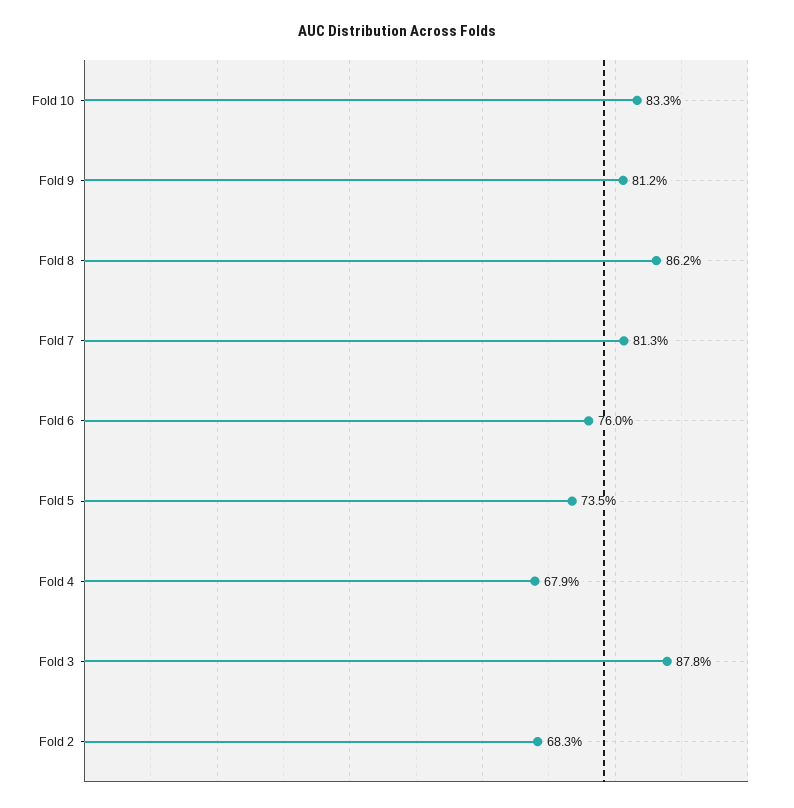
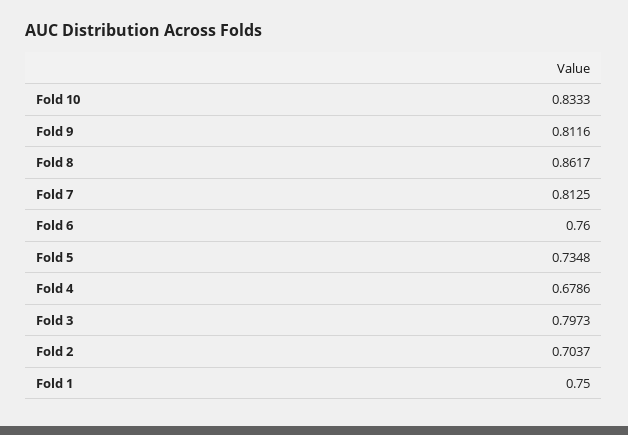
  {
    "Fold 10": 0.8333,
    "Fold 9": 0.8116,
    "Fold 8": 0.8617,
    "Fold 7": 0.8125,
    "Fold 6": 0.76,
    "Fold 5": 0.7348,
    "Fold 4": 0.6786,
-   "Fold 3": 0.878,
+   "Fold 3": 0.7973,
-   "Fold 2": 0.683
+   "Fold 2": 0.7037,
+   "Fold 1": 0.75
  }

